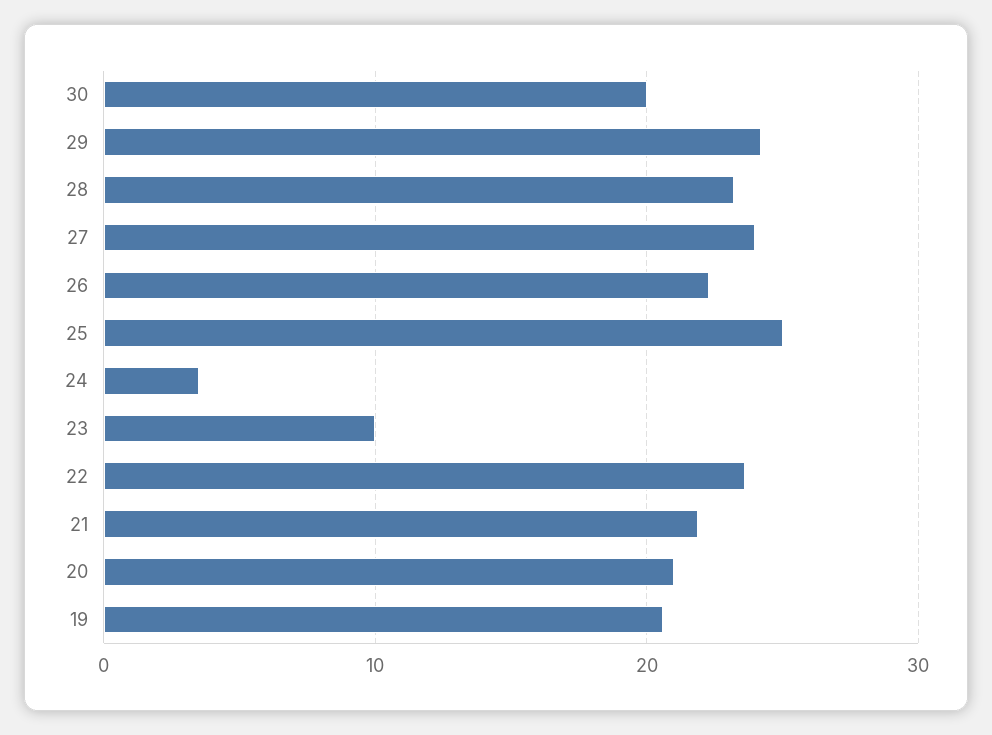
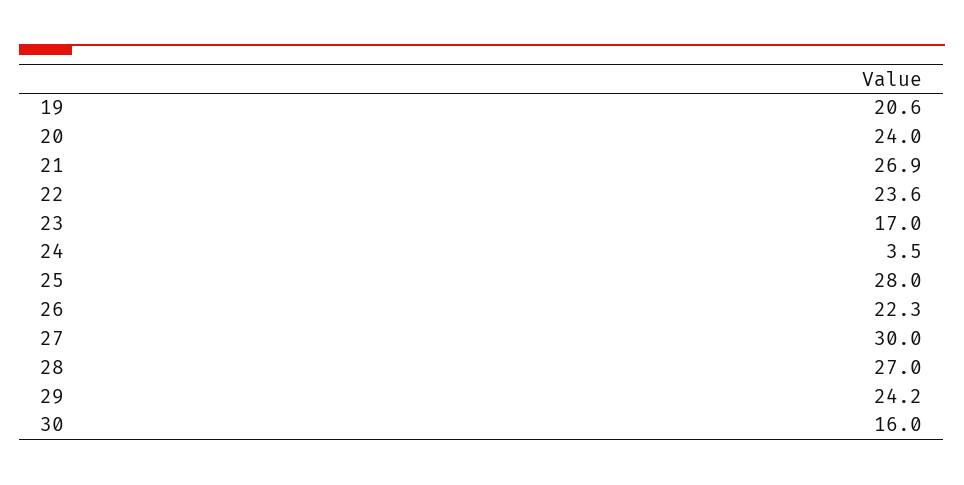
  {
-   "30": 20,
+   "30": 16,
    "29": 24.2,
-   "28": 23,
+   "28": 27,
-   "27": 24,
+   "27": 30,
    "26": 22.3,
-   "25": 25,
+   "25": 28,
    "24": 3.5,
-   "23": 10,
+   "23": 17,
    "22": 23.6,
-   "21": 22,
+   "21": 26.9,
-   "20": 21,
+   "20": 24,
    "19": 20.6
  }

